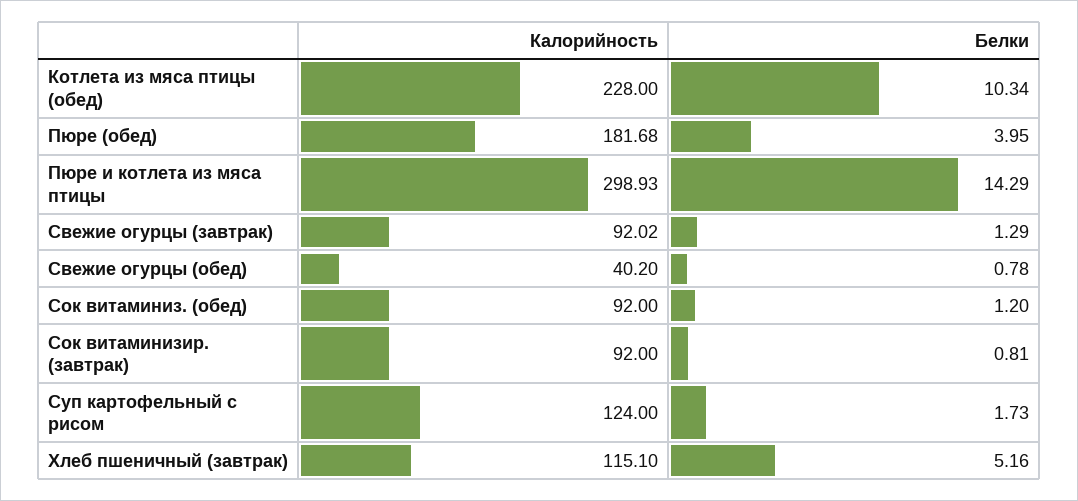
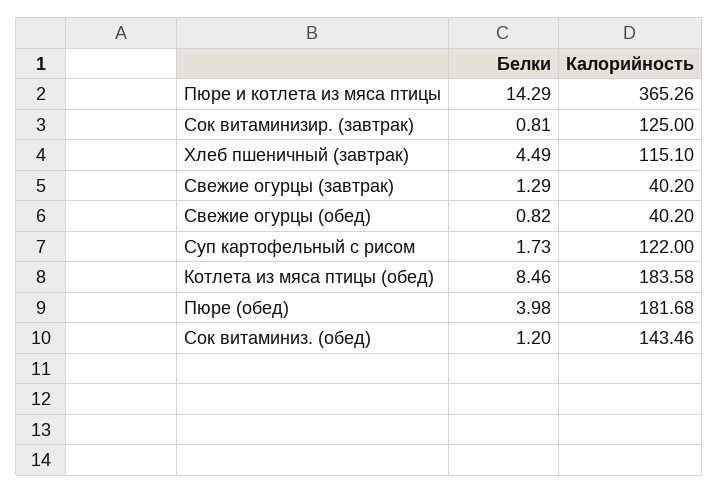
  {
    "Калорийность": {
-     "Котлета из мяса птицы (обед)": 228,
+     "Котлета из мяса птицы (обед)": 183.58,
      "Пюре (обед)": 181.68,
-     "Пюре и котлета из мяса птицы": 298.93,
+     "Пюре и котлета из мяса птицы": 365.26,
-     "Свежие огурцы (завтрак)": 92.02,
+     "Свежие огурцы (завтрак)": 40.2,
      "Свежие огурцы (обед)": 40.2,
-     "Сок витаминиз. (обед)": 92,
+     "Сок витаминиз. (обед)": 143.46,
-     "Сок витаминизир. (завтрак)": 92,
+     "Сок витаминизир. (завтрак)": 125,
-     "Суп картофельный с рисом": 124,
+     "Суп картофельный с рисом": 122,
      "Хлеб пшеничный (завтрак)": 115.1
    },
    "Белки": {
-     "Котлета из мяса птицы (обед)": 10.34,
+     "Котлета из мяса птицы (обед)": 8.46,
-     "Пюре (обед)": 3.95,
+     "Пюре (обед)": 3.98,
      "Пюре и котлета из мяса птицы": 14.29,
      "Свежие огурцы (завтрак)": 1.29,
-     "Свежие огурцы (обед)": 0.78,
+     "Свежие огурцы (обед)": 0.82,
      "Сок витаминиз. (обед)": 1.2,
      "Сок витаминизир. (завтрак)": 0.81,
      "Суп картофельный с рисом": 1.73,
-     "Хлеб пшеничный (завтрак)": 5.16
+     "Хлеб пшеничный (завтрак)": 4.49
    }
  }

